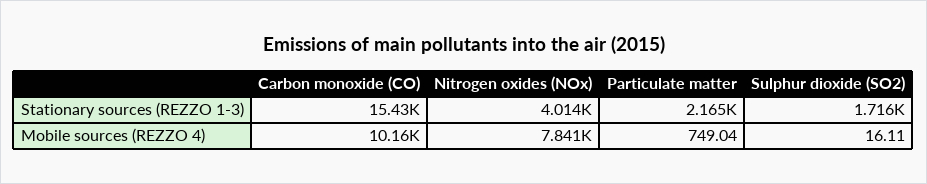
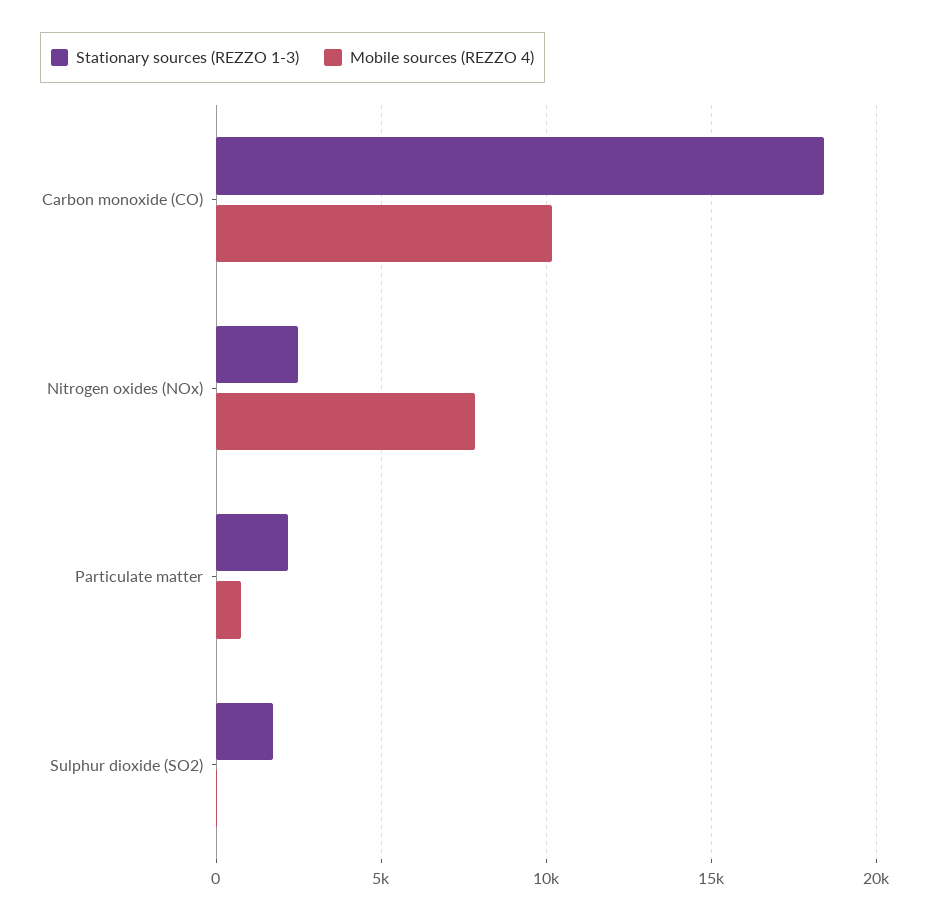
  {
    "Stationary sources (REZZO 1-3)": {
-     "Carbon monoxide (CO)": 15430,
+     "Carbon monoxide (CO)": 18500,
-     "Nitrogen oxides (NOx)": 4014,
+     "Nitrogen oxides (NOx)": 2500,
      "Particulate matter": 2165,
      "Sulphur dioxide (SO2)": 1716
    },
    "Mobile sources (REZZO 4)": {
      "Carbon monoxide (CO)": 10160,
      "Nitrogen oxides (NOx)": 7841,
      "Particulate matter": 749.04,
      "Sulphur dioxide (SO2)": 16.11
    }
  }

